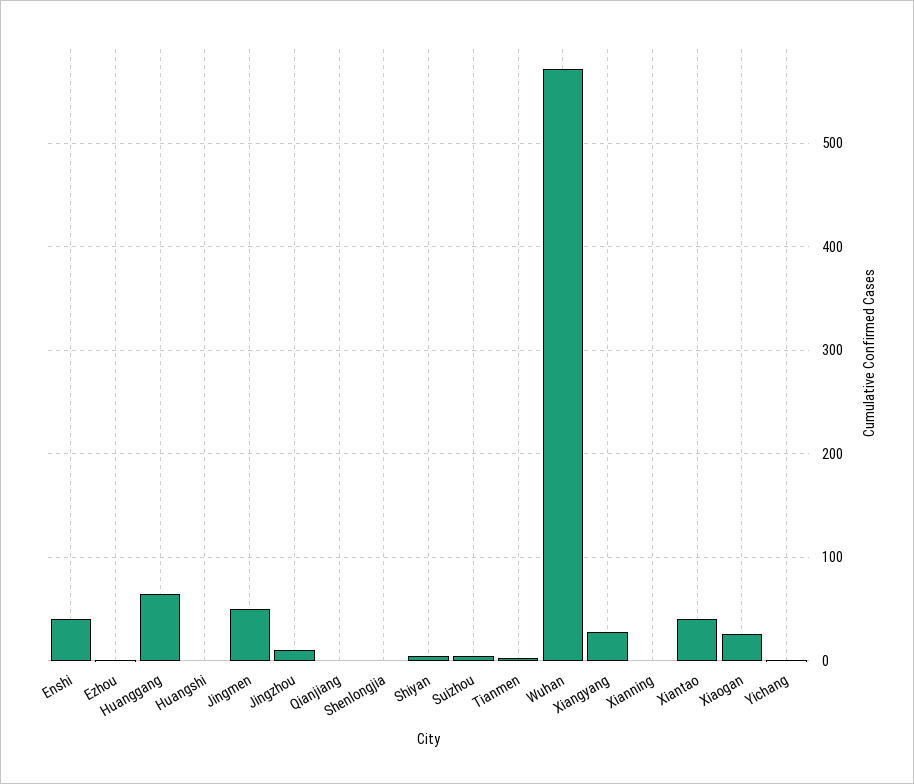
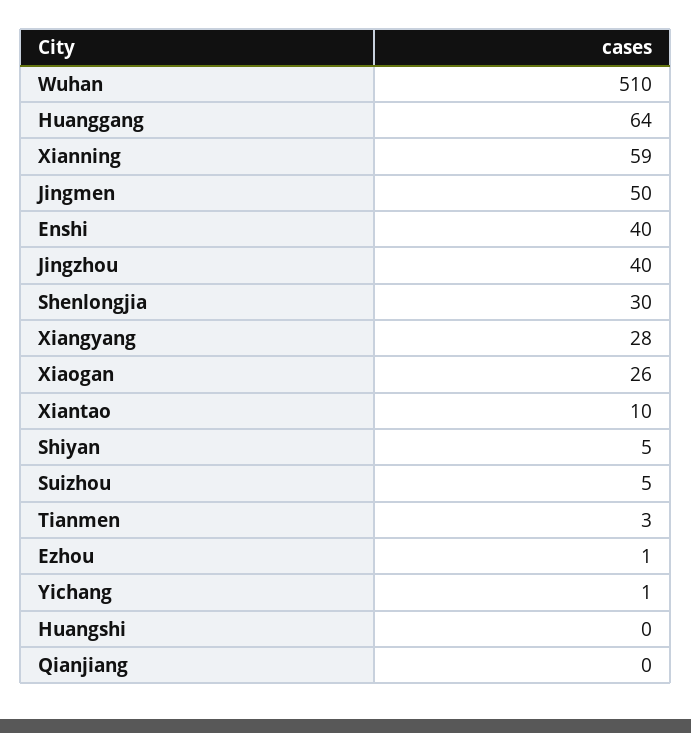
  {
    "Enshi": 40,
    "Ezhou": 1,
    "Huanggang": 64,
    "Huangshi": 0,
    "Jingmen": 50,
-   "Jingzhou": 10,
+   "Jingzhou": 40,
    "Qianjiang": 0,
-   "Shenlongjia": 0,
+   "Shenlongjia": 30,
    "Shiyan": 5,
    "Suizhou": 5,
    "Tianmen": 3,
-   "Wuhan": 570,
+   "Wuhan": 510,
    "Xiangyang": 28,
-   "Xianning": 0,
+   "Xianning": 59,
-   "Xiantao": 40,
+   "Xiantao": 10,
    "Xiaogan": 26,
    "Yichang": 1
  }

